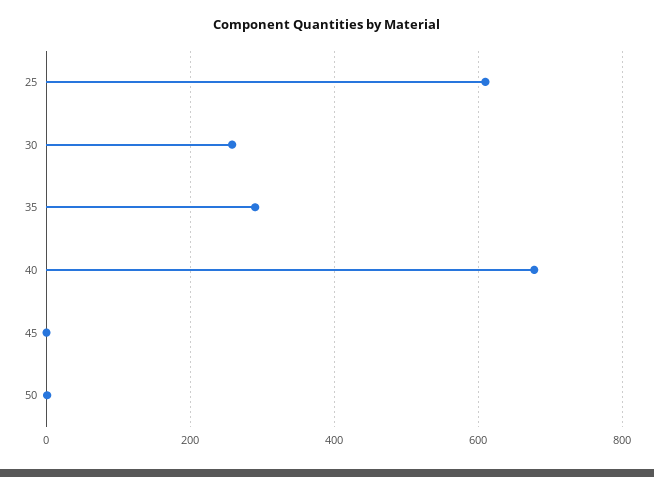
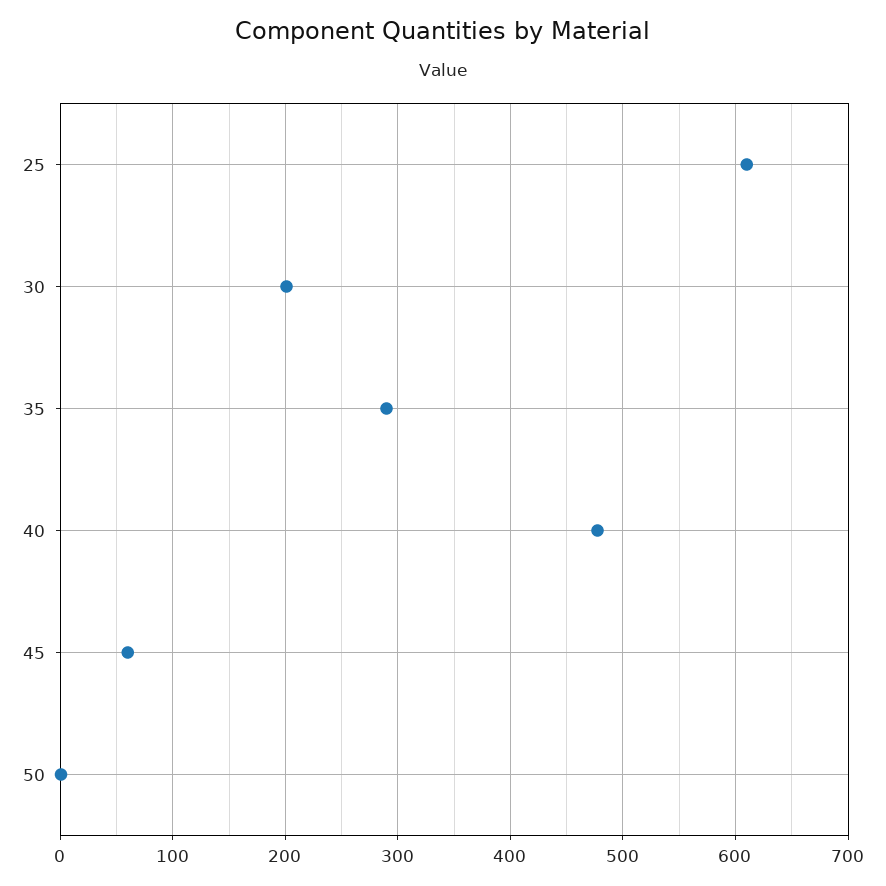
  {
    "25": 610,
-   "30": 260,
+   "30": 200,
    "35": 290,
-   "40": 680,
+   "40": 480,
-   "45": 0,
+   "45": 60,
    "50": 0
  }

